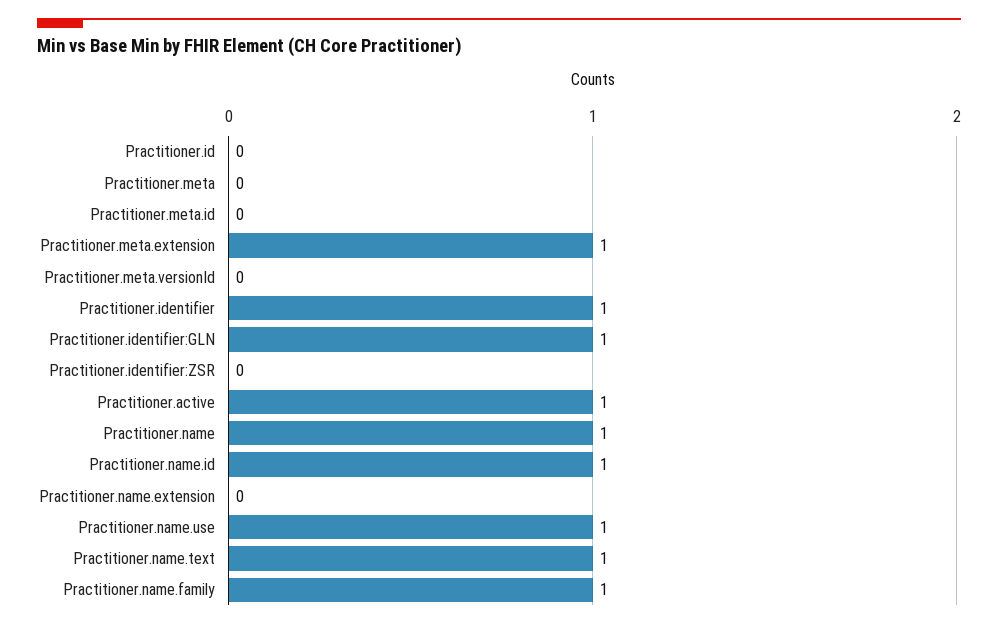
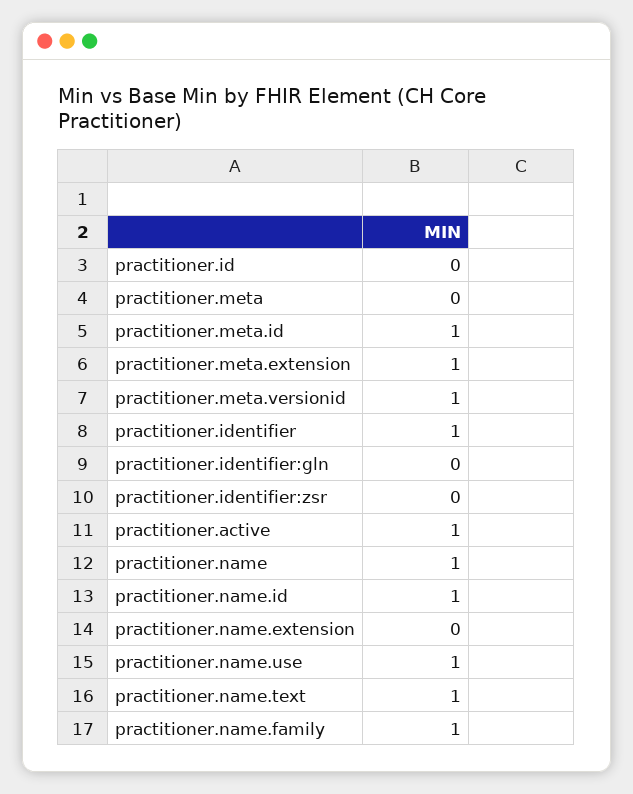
  {
    "Practitioner.id": 0,
    "Practitioner.meta": 0,
-   "Practitioner.meta.id": 0,
+   "Practitioner.meta.id": 1,
    "Practitioner.meta.extension": 1,
-   "Practitioner.meta.versionId": 0,
+   "Practitioner.meta.versionId": 1,
    "Practitioner.identifier": 1,
-   "Practitioner.identifier:GLN": 1,
+   "Practitioner.identifier:GLN": 0,
    "Practitioner.identifier:ZSR": 0,
    "Practitioner.active": 1,
    "Practitioner.name": 1,
    "Practitioner.name.id": 1,
    "Practitioner.name.extension": 0,
    "Practitioner.name.use": 1,
    "Practitioner.name.text": 1,
    "Practitioner.name.family": 1
  }

